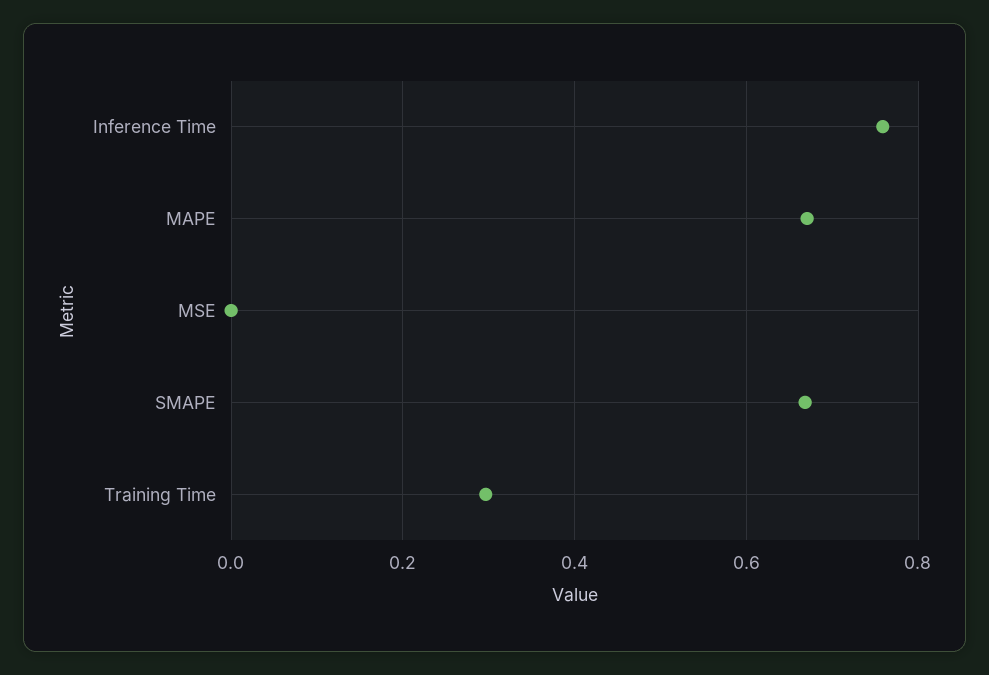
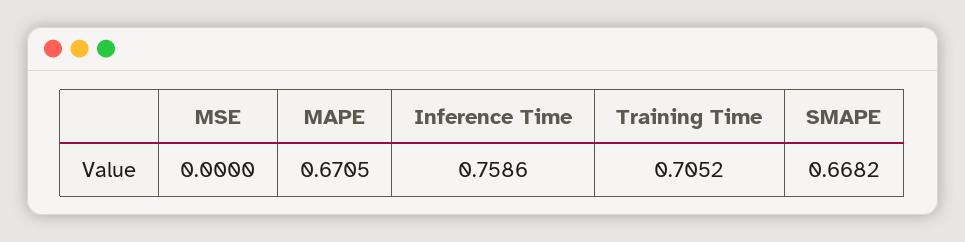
  {
    "Inference Time": 0.7586,
    "MAPE": 0.6705,
    "MSE": 0,
    "SMAPE": 0.6682,
-   "Training Time": 0.3
+   "Training Time": 0.7052
  }

